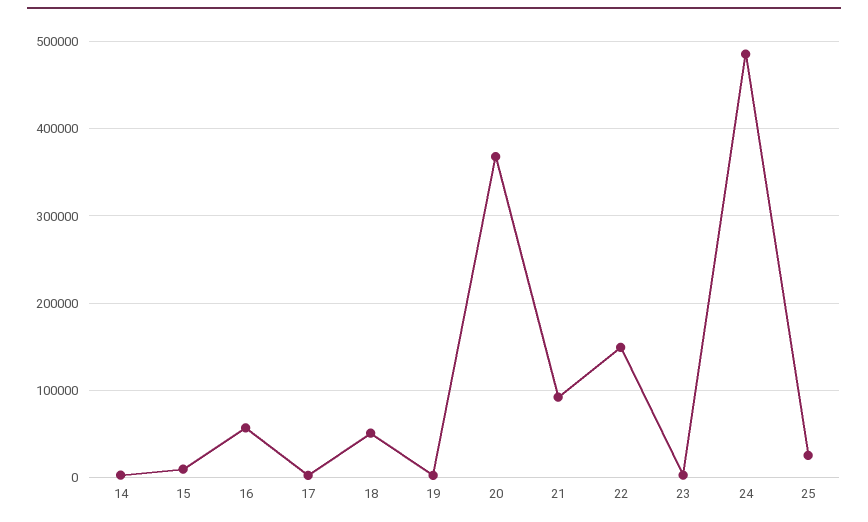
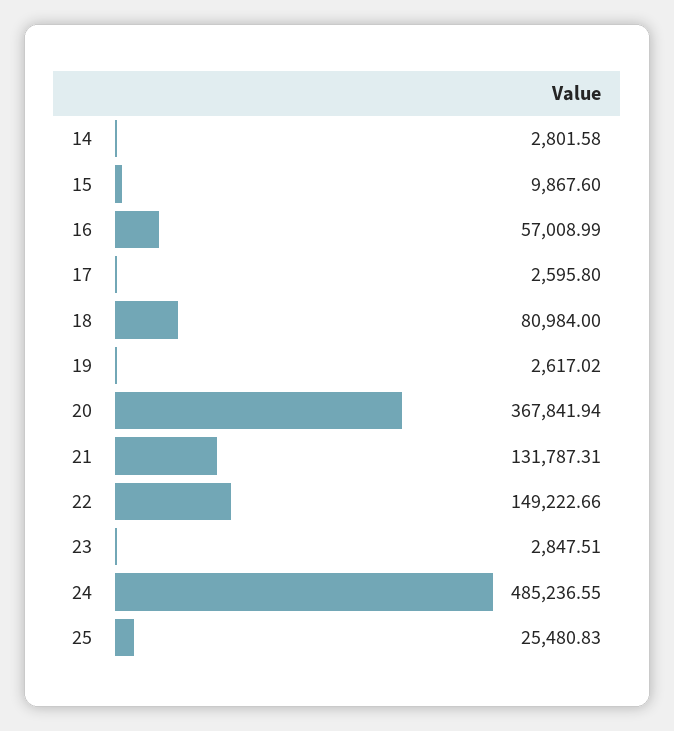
  {
    "14": 2801.58,
    "15": 9867.6,
    "16": 57008.99,
    "17": 2595.8,
-   "18": 50000,
+   "18": 80984,
    "19": 2617.02,
    "20": 367841.94,
-   "21": 90000,
+   "21": 131787.31,
    "22": 149222.66,
    "23": 2847.51,
    "24": 485236.55,
    "25": 25480.83
  }

